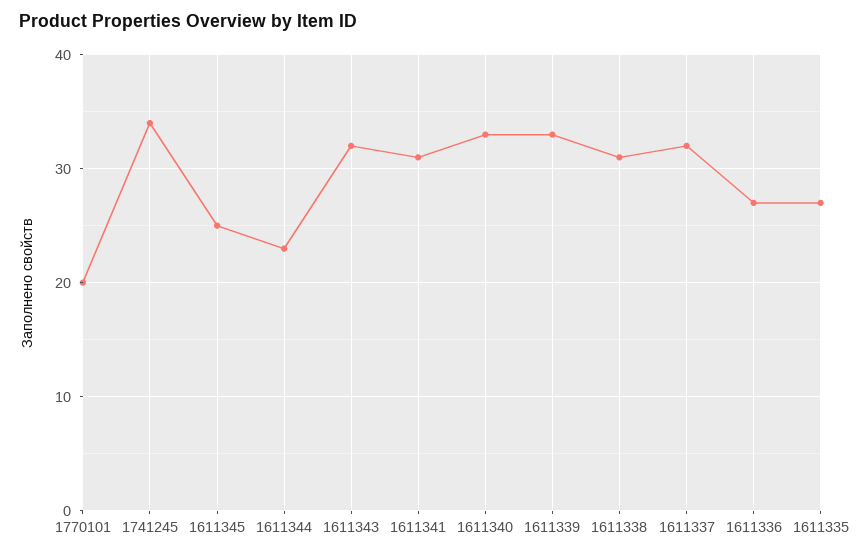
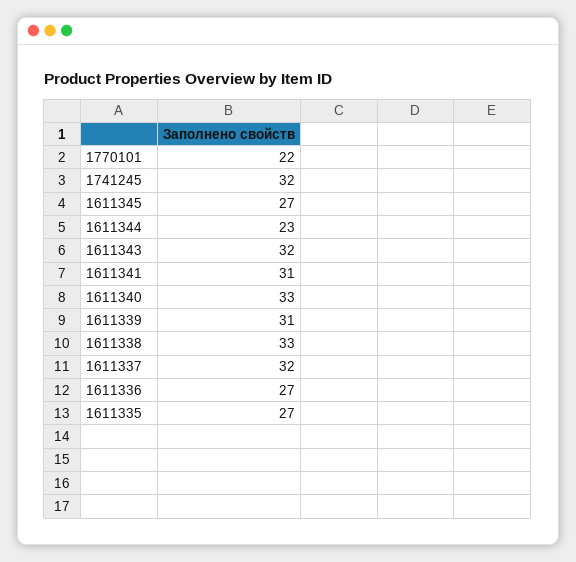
  {
-   "1770101": 20,
+   "1770101": 22,
-   "1741245": 34,
+   "1741245": 32,
-   "1611345": 25,
+   "1611345": 27,
    "1611344": 23,
    "1611343": 32,
    "1611341": 31,
    "1611340": 33,
-   "1611339": 33,
+   "1611339": 31,
-   "1611338": 31,
+   "1611338": 33,
    "1611337": 32,
    "1611336": 27,
    "1611335": 27
  }

